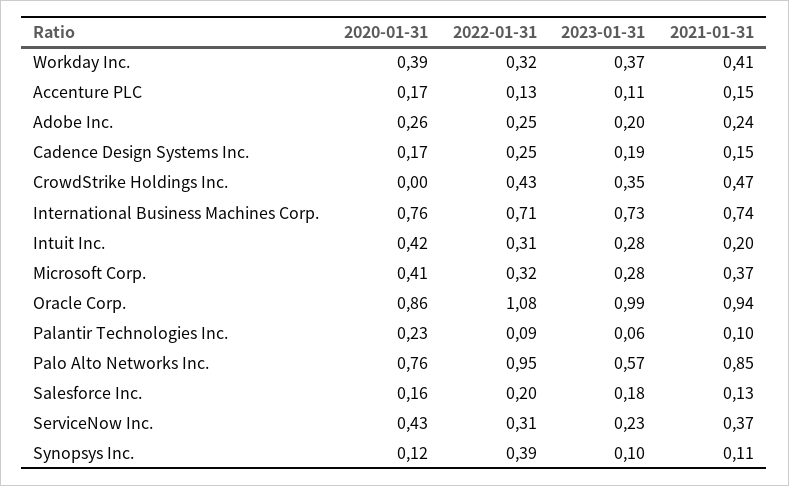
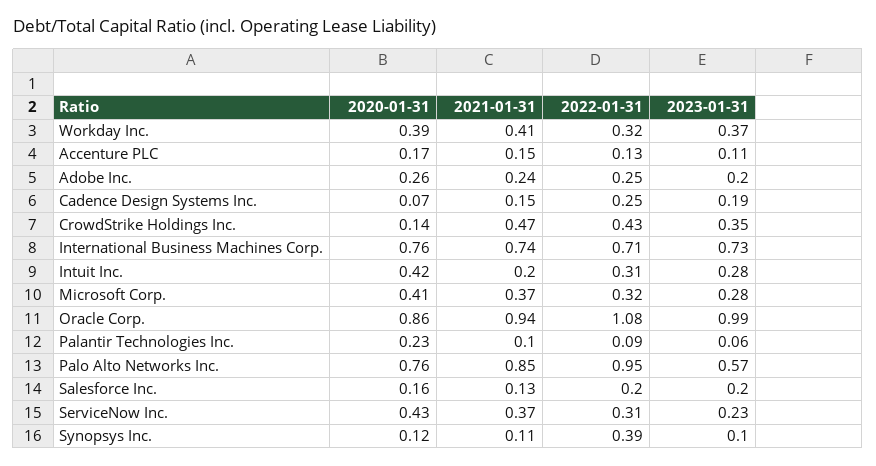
  {
    "2020-01-31": {
      "Workday Inc.": 0.39,
      "Accenture PLC": 0.17,
      "Adobe Inc.": 0.26,
-     "Cadence Design Systems Inc.": 0.17,
+     "Cadence Design Systems Inc.": 0.07,
-     "CrowdStrike Holdings Inc.": 0,
+     "CrowdStrike Holdings Inc.": 0.14,
      "International Business Machines Corp.": 0.76,
      "Intuit Inc.": 0.42,
      "Microsoft Corp.": 0.41,
      "Oracle Corp.": 0.86,
      "Palantir Technologies Inc.": 0.23,
      "Palo Alto Networks Inc.": 0.76,
      "Salesforce Inc.": 0.16,
      "ServiceNow Inc.": 0.43,
      "Synopsys Inc.": 0.12
    },
    "2022-01-31": {
      "Workday Inc.": 0.32,
      "Accenture PLC": 0.13,
      "Adobe Inc.": 0.25,
      "Cadence Design Systems Inc.": 0.25,
      "CrowdStrike Holdings Inc.": 0.43,
      "International Business Machines Corp.": 0.71,
      "Intuit Inc.": 0.31,
      "Microsoft Corp.": 0.32,
      "Oracle Corp.": 1.08,
      "Palantir Technologies Inc.": 0.09,
      "Palo Alto Networks Inc.": 0.95,
      "Salesforce Inc.": 0.2,
      "ServiceNow Inc.": 0.31,
      "Synopsys Inc.": 0.39
    },
    "2023-01-31": {
      "Workday Inc.": 0.37,
      "Accenture PLC": 0.11,
      "Adobe Inc.": 0.2,
      "Cadence Design Systems Inc.": 0.19,
      "CrowdStrike Holdings Inc.": 0.35,
      "International Business Machines Corp.": 0.73,
      "Intuit Inc.": 0.28,
      "Microsoft Corp.": 0.28,
      "Oracle Corp.": 0.99,
      "Palantir Technologies Inc.": 0.06,
      "Palo Alto Networks Inc.": 0.57,
-     "Salesforce Inc.": 0.18,
+     "Salesforce Inc.": 0.2,
      "ServiceNow Inc.": 0.23,
      "Synopsys Inc.": 0.1
    },
    "2021-01-31": {
      "Workday Inc.": 0.41,
      "Accenture PLC": 0.15,
      "Adobe Inc.": 0.24,
      "Cadence Design Systems Inc.": 0.15,
      "CrowdStrike Holdings Inc.": 0.47,
      "International Business Machines Corp.": 0.74,
      "Intuit Inc.": 0.2,
      "Microsoft Corp.": 0.37,
      "Oracle Corp.": 0.94,
      "Palantir Technologies Inc.": 0.1,
      "Palo Alto Networks Inc.": 0.85,
      "Salesforce Inc.": 0.13,
      "ServiceNow Inc.": 0.37,
      "Synopsys Inc.": 0.11
    }
  }

